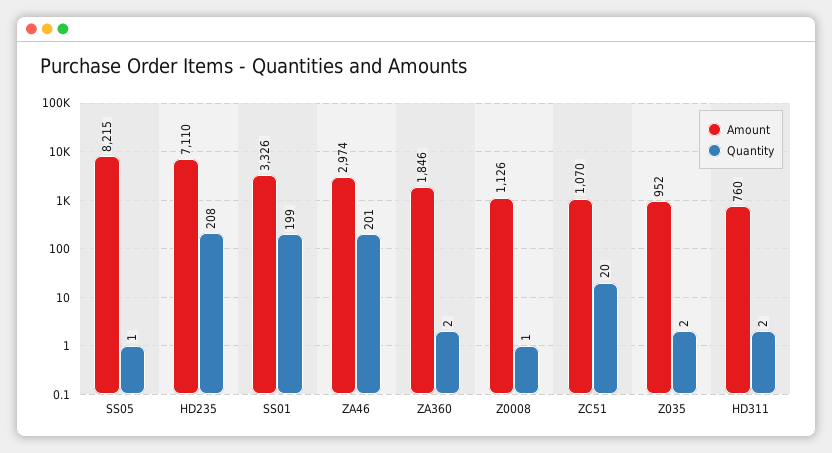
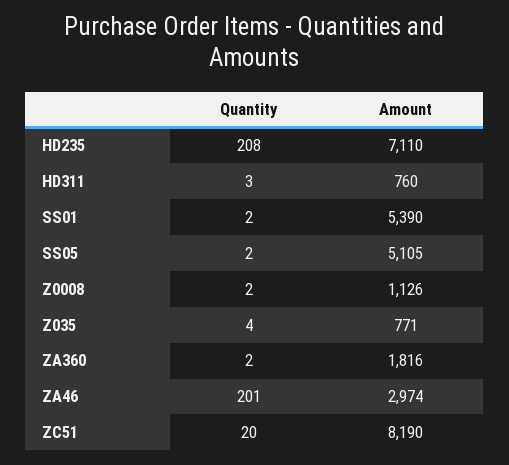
  {
    "Amount": {
-     "SS05": 8215,
+     "SS05": 5105,
      "HD235": 7110,
-     "SS01": 3326,
+     "SS01": 5390,
      "ZA46": 2974,
-     "ZA360": 1846,
+     "ZA360": 1816,
      "Z0008": 1126,
-     "ZC51": 1070,
+     "ZC51": 8190,
-     "Z035": 952,
+     "Z035": 771,
      "HD311": 760
    },
    "Quantity": {
-     "SS05": 1,
+     "SS05": 2,
      "HD235": 208,
-     "SS01": 199,
+     "SS01": 2,
      "ZA46": 201,
      "ZA360": 2,
-     "Z0008": 1,
+     "Z0008": 2,
      "ZC51": 20,
-     "Z035": 2,
+     "Z035": 4,
-     "HD311": 2
+     "HD311": 3
    }
  }

